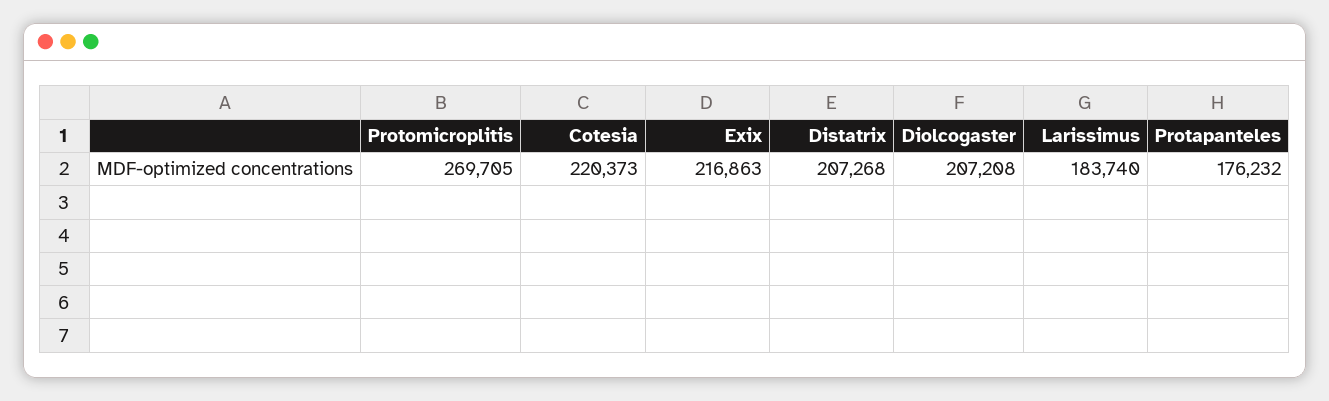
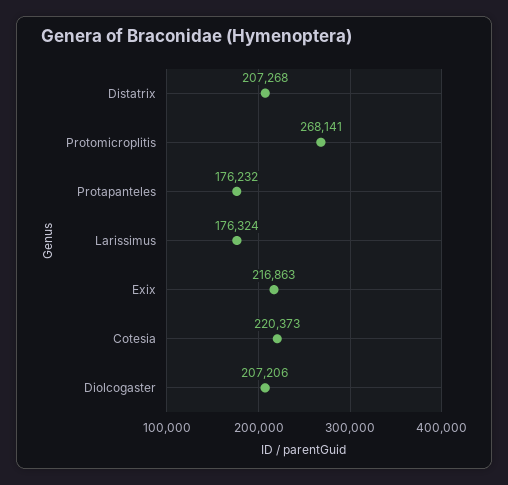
  {
-   "Protomicroplitis": 269705,
+   "Protomicroplitis": 268141,
    "Cotesia": 220373,
    "Exix": 216863,
    "Distatrix": 207268,
-   "Diolcogaster": 207208,
+   "Diolcogaster": 207206,
-   "Larissimus": 183740,
+   "Larissimus": 176324,
    "Protapanteles": 176232
  }

